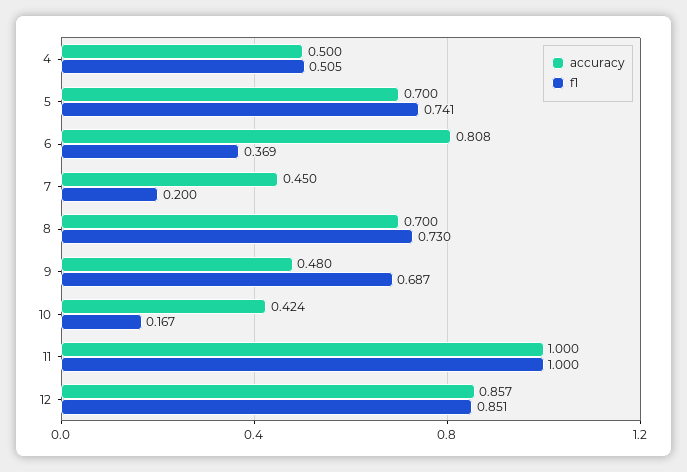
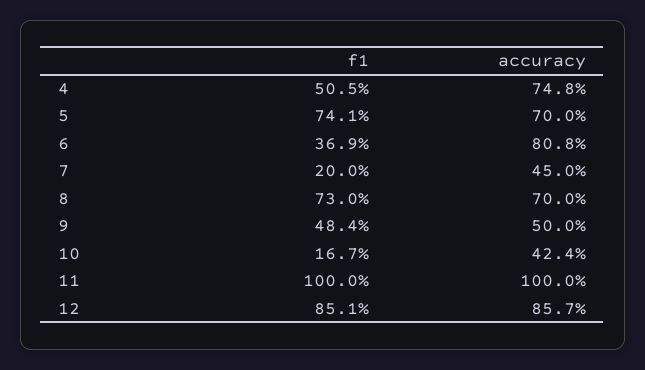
  {
    "accuracy": {
-     "4": 0.5,
+     "4": 0.748,
      "5": 0.7,
      "6": 0.808,
      "7": 0.45,
      "8": 0.7,
-     "9": 0.48,
+     "9": 0.5,
      "10": 0.424,
      "11": 1,
      "12": 0.857
    },
    "f1": {
      "4": 0.505,
      "5": 0.741,
      "6": 0.369,
      "7": 0.2,
      "8": 0.73,
-     "9": 0.687,
+     "9": 0.484,
      "10": 0.167,
      "11": 1,
      "12": 0.851
    }
  }

